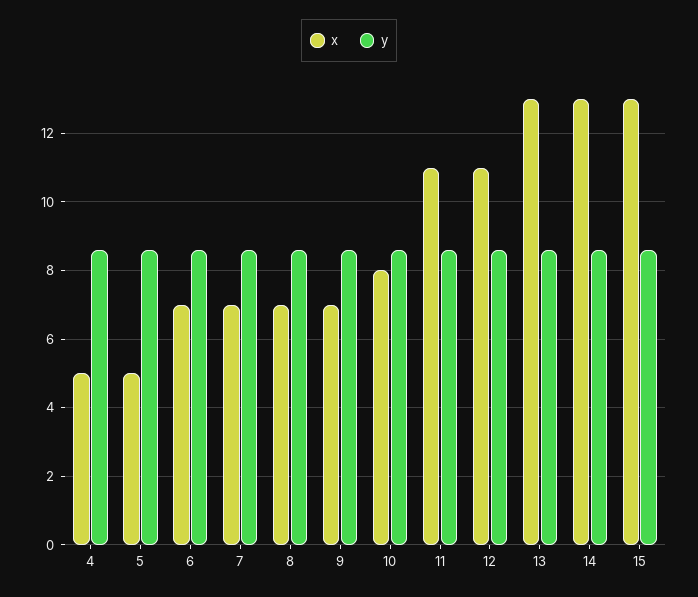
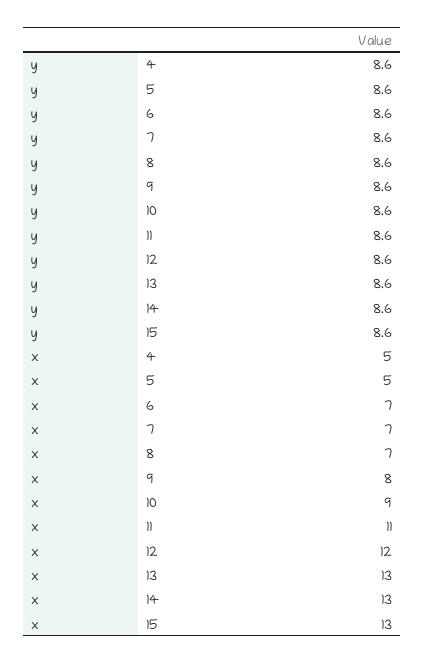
  {
    "x": {
      "4": 5,
      "5": 5,
      "6": 7,
      "7": 7,
      "8": 7,
-     "9": 7,
+     "9": 8,
-     "10": 8,
+     "10": 9,
      "11": 11,
-     "12": 11,
+     "12": 12,
      "13": 13,
      "14": 13,
      "15": 13
    },
    "y": {
      "4": 8.6,
      "5": 8.6,
      "6": 8.6,
      "7": 8.6,
      "8": 8.6,
      "9": 8.6,
      "10": 8.6,
      "11": 8.6,
      "12": 8.6,
      "13": 8.6,
      "14": 8.6,
      "15": 8.6
    }
  }

